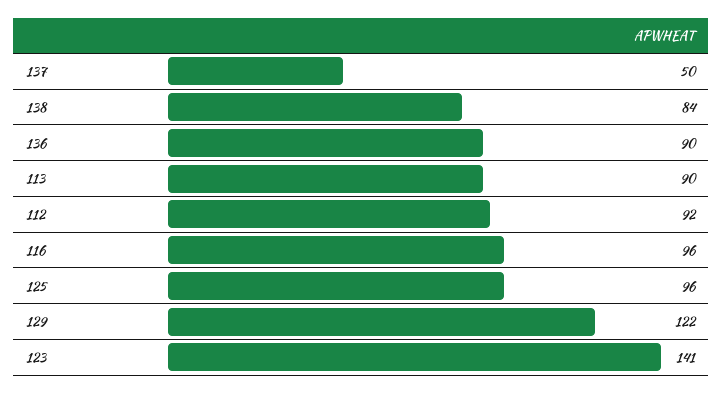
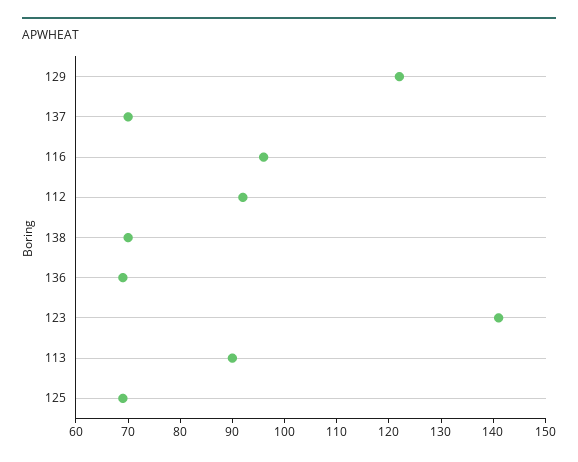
  {
-   "137": 50,
+   "137": 70,
-   "138": 84,
+   "138": 70,
-   "136": 90,
+   "136": 70,
    "113": 90,
    "112": 92,
    "116": 96,
-   "125": 96,
+   "125": 70,
    "129": 122,
    "123": 141
  }

